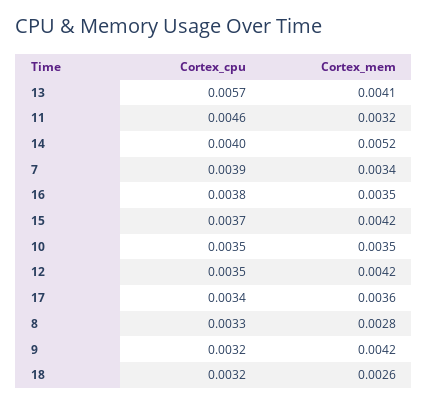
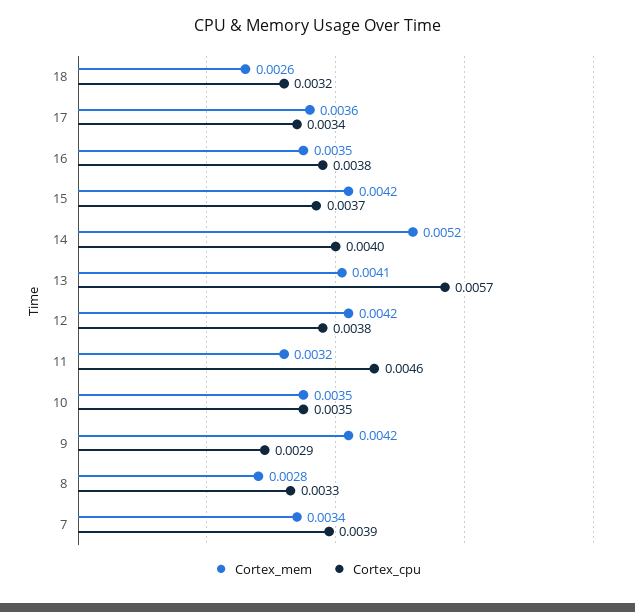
  {
    "Cortex_cpu": {
      "13": 0.0057,
      "11": 0.0046,
      "14": 0.004,
      "7": 0.0039,
      "16": 0.0038,
      "15": 0.0037,
      "10": 0.0035,
-     "12": 0.0035,
+     "12": 0.0038,
      "17": 0.0034,
      "8": 0.0033,
-     "9": 0.0032,
+     "9": 0.0029,
      "18": 0.0032
    },
    "Cortex_mem": {
      "13": 0.0041,
      "11": 0.0032,
      "14": 0.0052,
      "7": 0.0034,
      "16": 0.0035,
      "15": 0.0042,
      "10": 0.0035,
      "12": 0.0042,
      "17": 0.0036,
      "8": 0.0028,
      "9": 0.0042,
      "18": 0.0026
    }
  }

